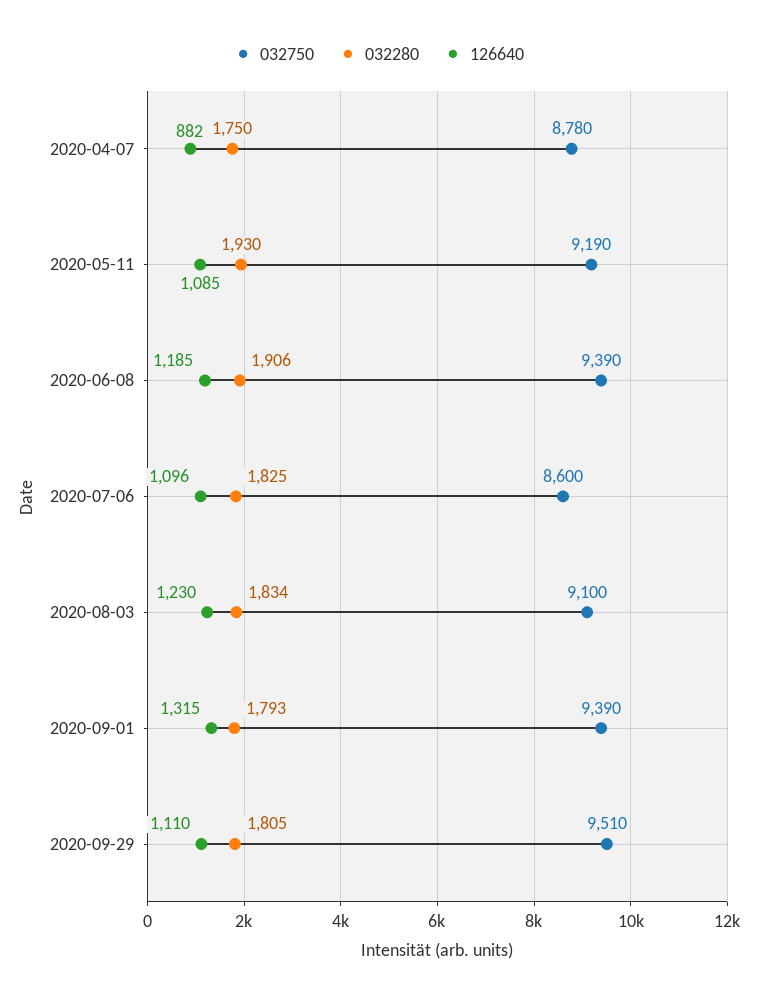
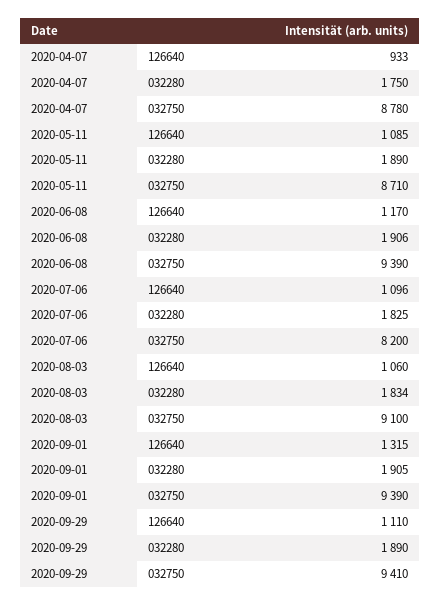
  {
    "032750": {
      "2020-04-07": 8780,
-     "2020-05-11": 9190,
+     "2020-05-11": 8710,
      "2020-06-08": 9390,
-     "2020-07-06": 8600,
+     "2020-07-06": 8200,
      "2020-08-03": 9100,
      "2020-09-01": 9390,
-     "2020-09-29": 9510
+     "2020-09-29": 9410
    },
    "032280": {
      "2020-04-07": 1750,
-     "2020-05-11": 1930,
+     "2020-05-11": 1890,
      "2020-06-08": 1906,
      "2020-07-06": 1825,
      "2020-08-03": 1834,
-     "2020-09-01": 1793,
+     "2020-09-01": 1905,
-     "2020-09-29": 1805
+     "2020-09-29": 1890
    },
    "126640": {
-     "2020-04-07": 882,
+     "2020-04-07": 933,
      "2020-05-11": 1085,
-     "2020-06-08": 1185,
+     "2020-06-08": 1170,
      "2020-07-06": 1096,
-     "2020-08-03": 1230,
+     "2020-08-03": 1060,
      "2020-09-01": 1315,
      "2020-09-29": 1110
    }
  }

